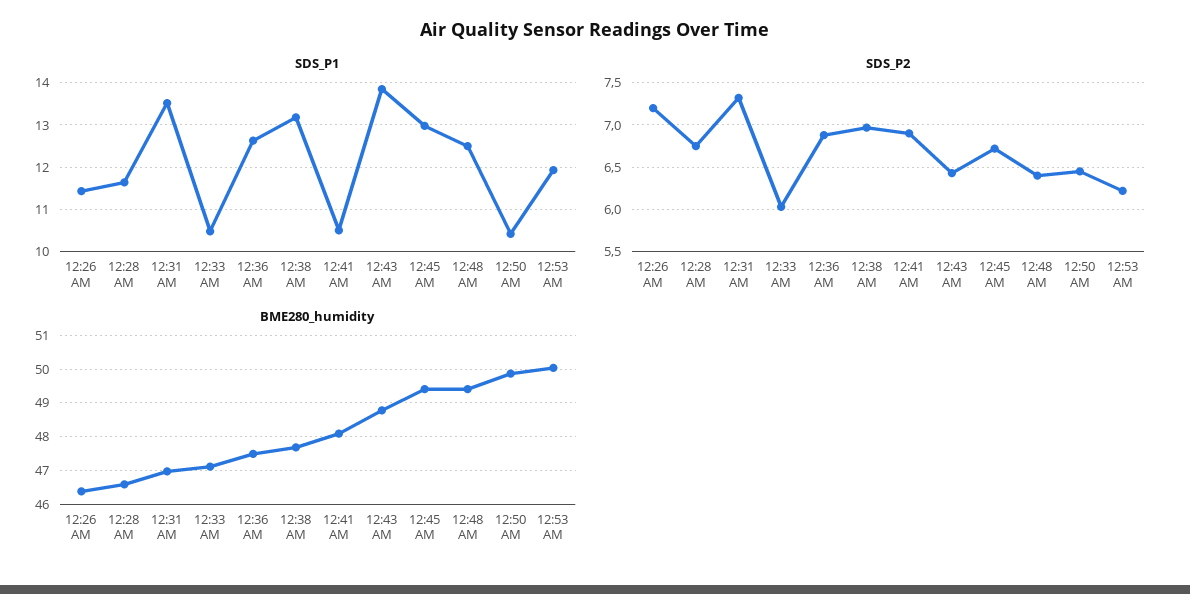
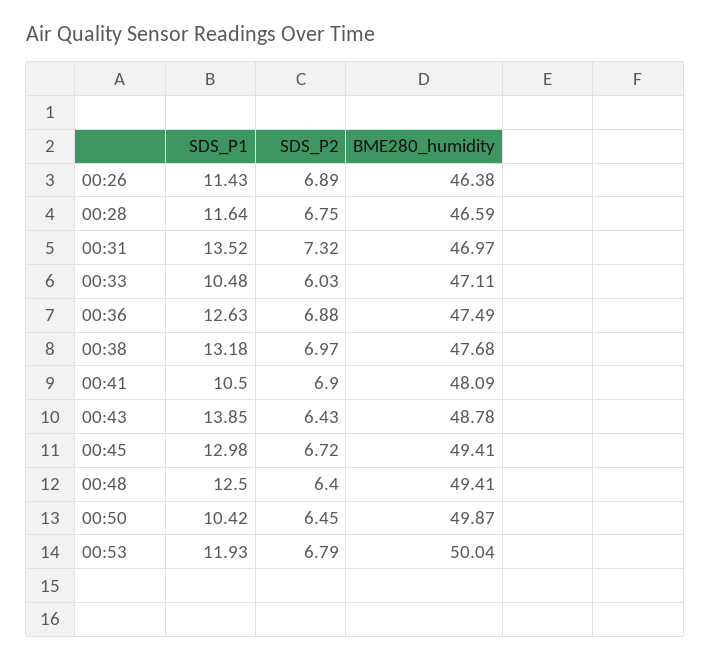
  {
    "SDS_P1": {
      "12:26 AM": 11.43,
      "12:28 AM": 11.64,
      "12:31 AM": 13.52,
      "12:33 AM": 10.48,
      "12:36 AM": 12.63,
      "12:38 AM": 13.18,
      "12:41 AM": 10.5,
      "12:43 AM": 13.85,
      "12:45 AM": 12.98,
      "12:48 AM": 12.5,
      "12:50 AM": 10.42,
      "12:53 AM": 11.93
    },
    "SDS_P2": {
-     "12:26 AM": 7.2,
+     "12:26 AM": 6.89,
      "12:28 AM": 6.75,
      "12:31 AM": 7.32,
      "12:33 AM": 6.03,
      "12:36 AM": 6.88,
      "12:38 AM": 6.97,
      "12:41 AM": 6.9,
      "12:43 AM": 6.43,
      "12:45 AM": 6.72,
      "12:48 AM": 6.4,
      "12:50 AM": 6.45,
-     "12:53 AM": 6.2
+     "12:53 AM": 6.79
    },
    "BME280_humidity": {
      "12:26 AM": 46.38,
      "12:28 AM": 46.59,
      "12:31 AM": 46.97,
      "12:33 AM": 47.11,
      "12:36 AM": 47.49,
      "12:38 AM": 47.68,
      "12:41 AM": 48.09,
      "12:43 AM": 48.78,
      "12:45 AM": 49.41,
      "12:48 AM": 49.41,
      "12:50 AM": 49.87,
      "12:53 AM": 50.04
    }
  }

